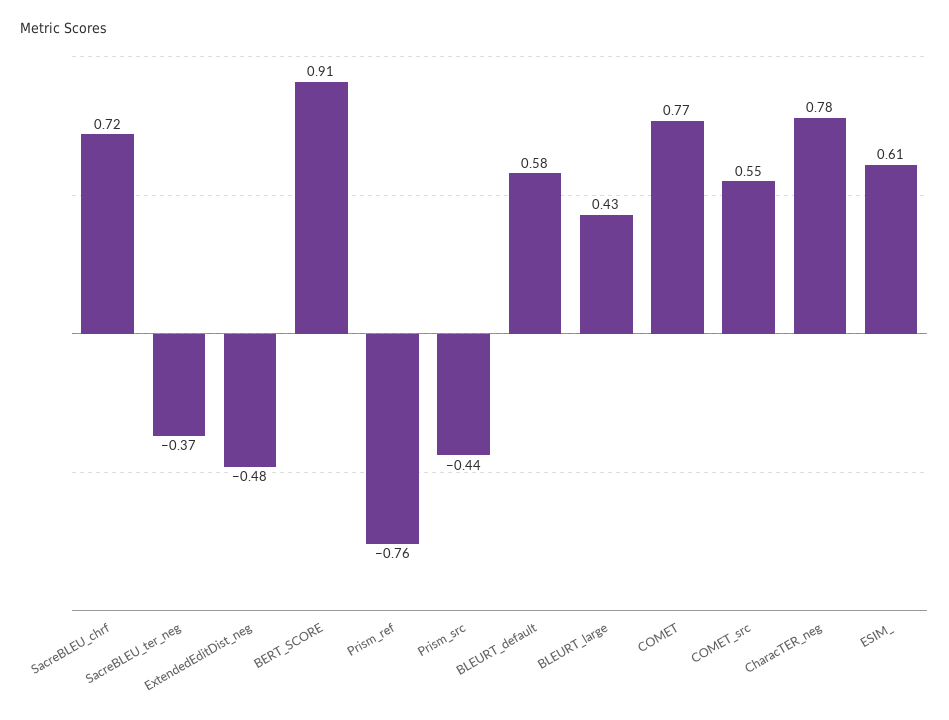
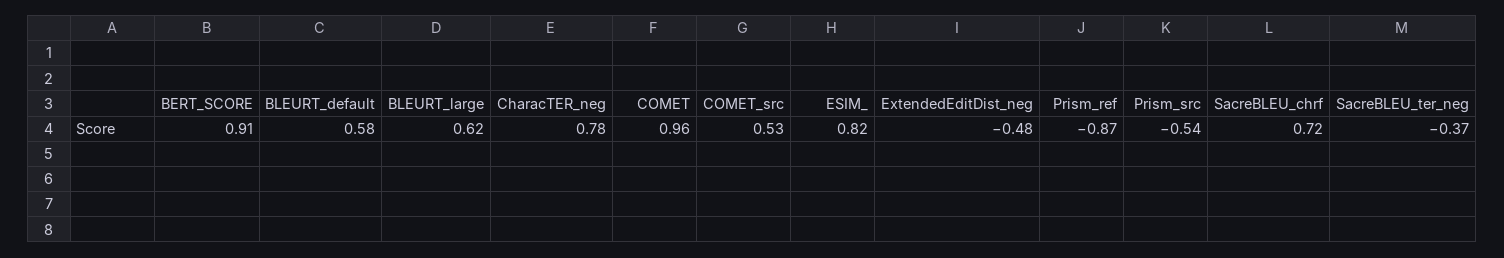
  {
    "SacreBLEU_chrf": 0.72,
    "SacreBLEU_ter_neg": -0.37,
    "ExtendedEditDist_neg": -0.48,
    "BERT_SCORE": 0.91,
-   "Prism_ref": -0.76,
+   "Prism_ref": -0.87,
-   "Prism_src": -0.44,
+   "Prism_src": -0.54,
    "BLEURT_default": 0.58,
-   "BLEURT_large": 0.43,
+   "BLEURT_large": 0.62,
-   "COMET": 0.77,
+   "COMET": 0.96,
-   "COMET_src": 0.55,
+   "COMET_src": 0.53,
    "CharacTER_neg": 0.78,
-   "ESIM_": 0.61
+   "ESIM_": 0.82
  }

